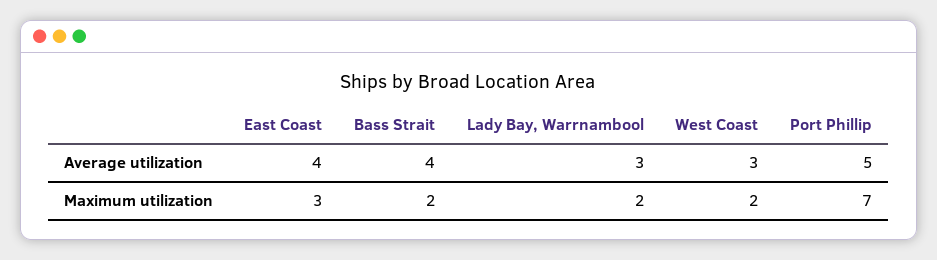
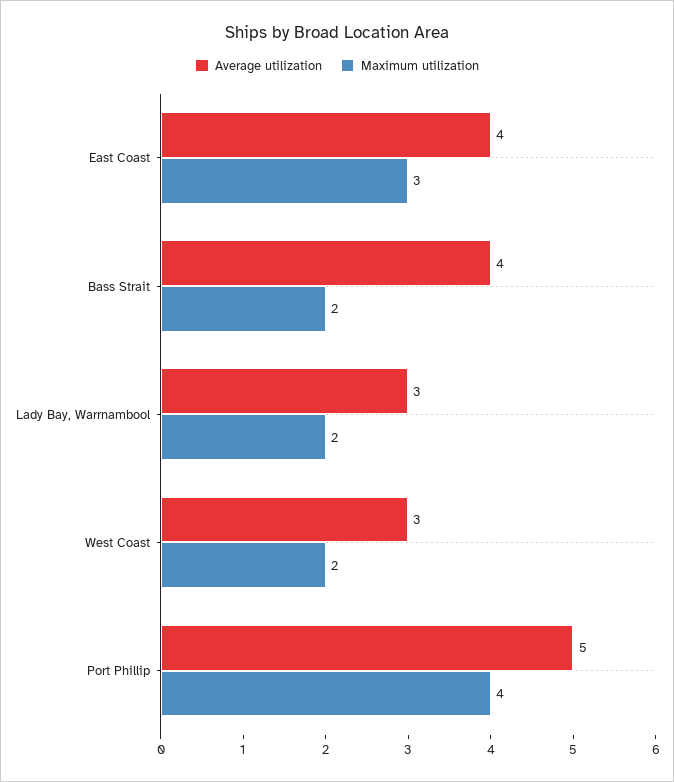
  {
    "Average utilization": {
      "East Coast": 4,
      "Bass Strait": 4,
      "Lady Bay, Warrnambool": 3,
      "West Coast": 3,
      "Port Phillip": 5
    },
    "Maximum utilization": {
      "East Coast": 3,
      "Bass Strait": 2,
      "Lady Bay, Warrnambool": 2,
      "West Coast": 2,
-     "Port Phillip": 7
+     "Port Phillip": 4
    }
  }

